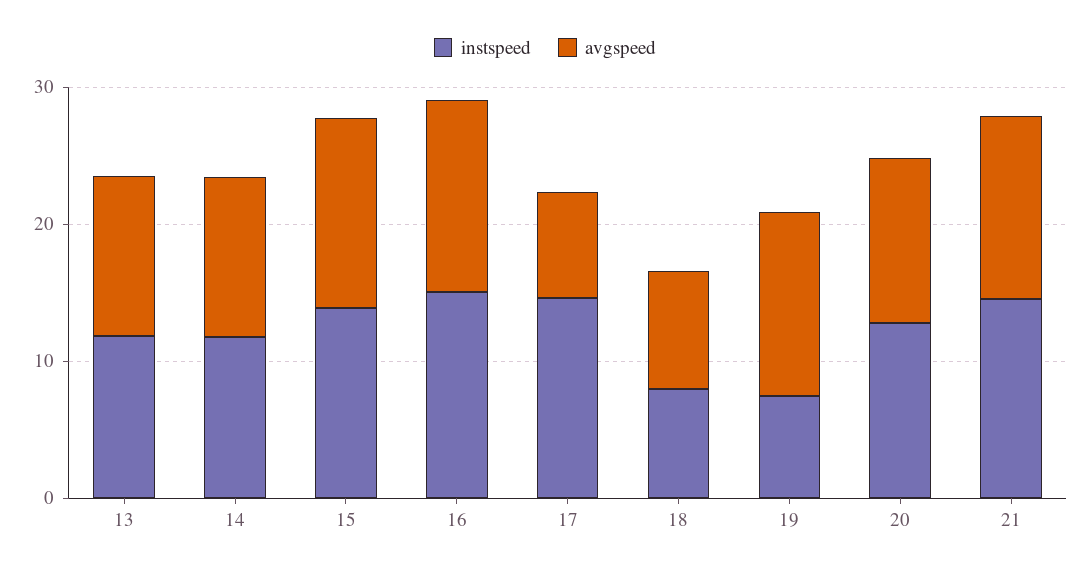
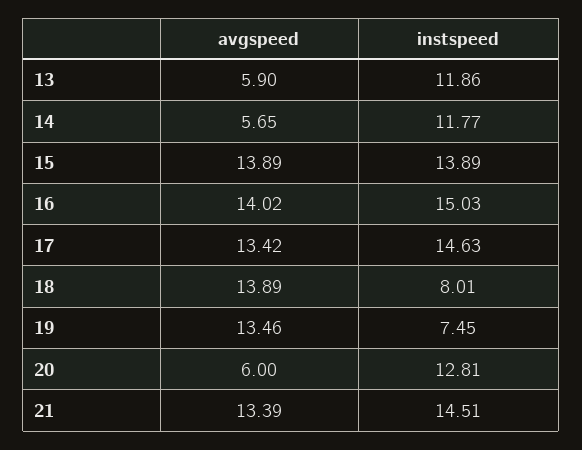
  {
    "instspeed": {
      "13": 11.86,
      "14": 11.77,
      "15": 13.89,
      "16": 15.03,
      "17": 14.63,
      "18": 8.01,
      "19": 7.45,
      "20": 12.81,
      "21": 14.51
    },
    "avgspeed": {
-     "13": 12,
+     "13": 5.9,
-     "14": 12,
+     "14": 5.65,
      "15": 13.89,
      "16": 14.02,
-     "17": 8,
+     "17": 13.42,
-     "18": 8,
+     "18": 13.89,
      "19": 13.46,
-     "20": 12,
+     "20": 6,
      "21": 13.39
    }
  }

